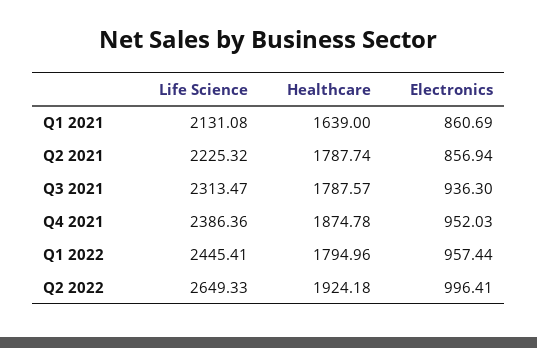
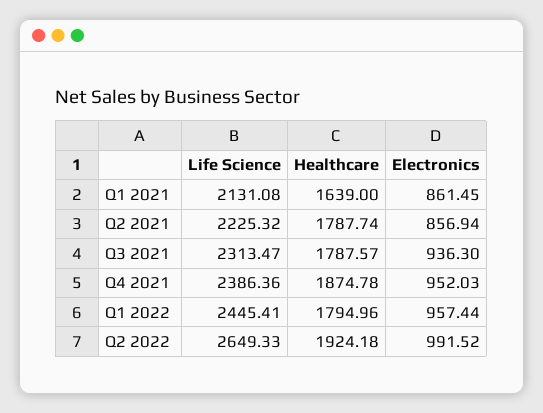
  {
    "Life Science": {
      "Q1 2021": 2131.08,
      "Q2 2021": 2225.32,
      "Q3 2021": 2313.47,
      "Q4 2021": 2386.36,
      "Q1 2022": 2445.41,
      "Q2 2022": 2649.33
    },
    "Healthcare": {
      "Q1 2021": 1639,
      "Q2 2021": 1787.74,
      "Q3 2021": 1787.57,
      "Q4 2021": 1874.78,
      "Q1 2022": 1794.96,
      "Q2 2022": 1924.18
    },
    "Electronics": {
-     "Q1 2021": 860.69,
+     "Q1 2021": 861.45,
      "Q2 2021": 856.94,
      "Q3 2021": 936.3,
      "Q4 2021": 952.03,
      "Q1 2022": 957.44,
-     "Q2 2022": 996.41
+     "Q2 2022": 991.52
    }
  }

